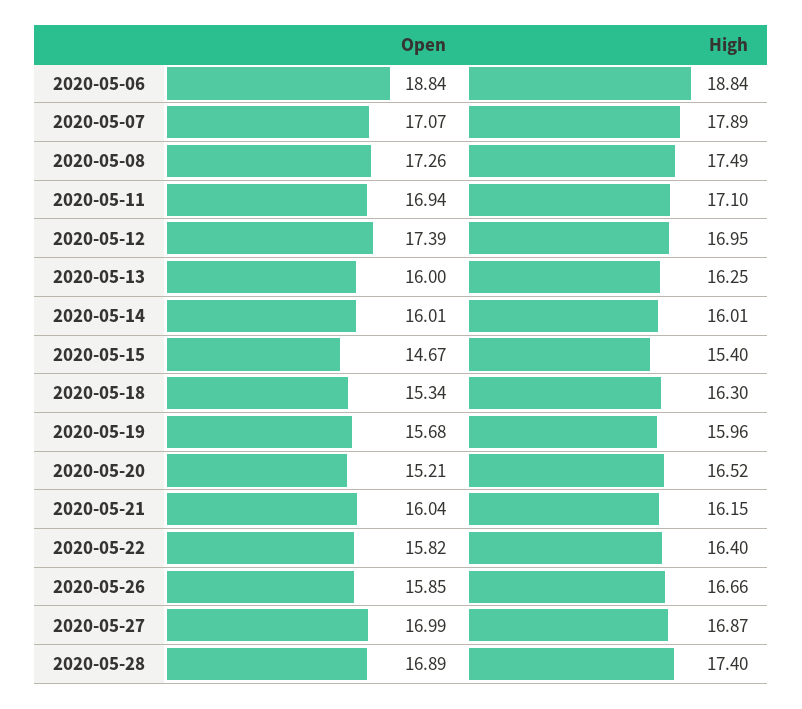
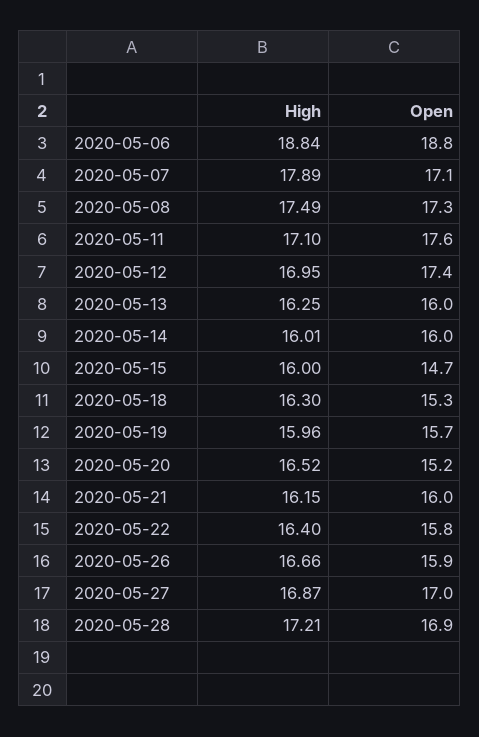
  {
    "Open": {
      "2020-05-06": 18.84,
      "2020-05-07": 17.07,
      "2020-05-08": 17.26,
-     "2020-05-11": 16.94,
+     "2020-05-11": 17.6,
      "2020-05-12": 17.39,
      "2020-05-13": 16,
      "2020-05-14": 16.01,
      "2020-05-15": 14.67,
      "2020-05-18": 15.34,
      "2020-05-19": 15.68,
      "2020-05-20": 15.21,
      "2020-05-21": 16.04,
      "2020-05-22": 15.82,
      "2020-05-26": 15.85,
      "2020-05-27": 16.99,
      "2020-05-28": 16.89
    },
    "High": {
      "2020-05-06": 18.84,
      "2020-05-07": 17.89,
      "2020-05-08": 17.49,
      "2020-05-11": 17.1,
      "2020-05-12": 16.95,
      "2020-05-13": 16.25,
      "2020-05-14": 16.01,
-     "2020-05-15": 15.4,
+     "2020-05-15": 16,
      "2020-05-18": 16.3,
      "2020-05-19": 15.96,
      "2020-05-20": 16.52,
      "2020-05-21": 16.15,
      "2020-05-22": 16.4,
      "2020-05-26": 16.66,
      "2020-05-27": 16.87,
-     "2020-05-28": 17.4
+     "2020-05-28": 17.21
    }
  }

